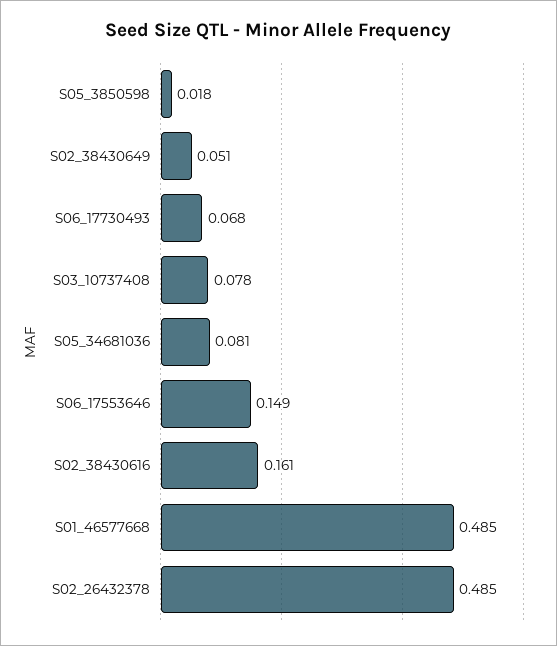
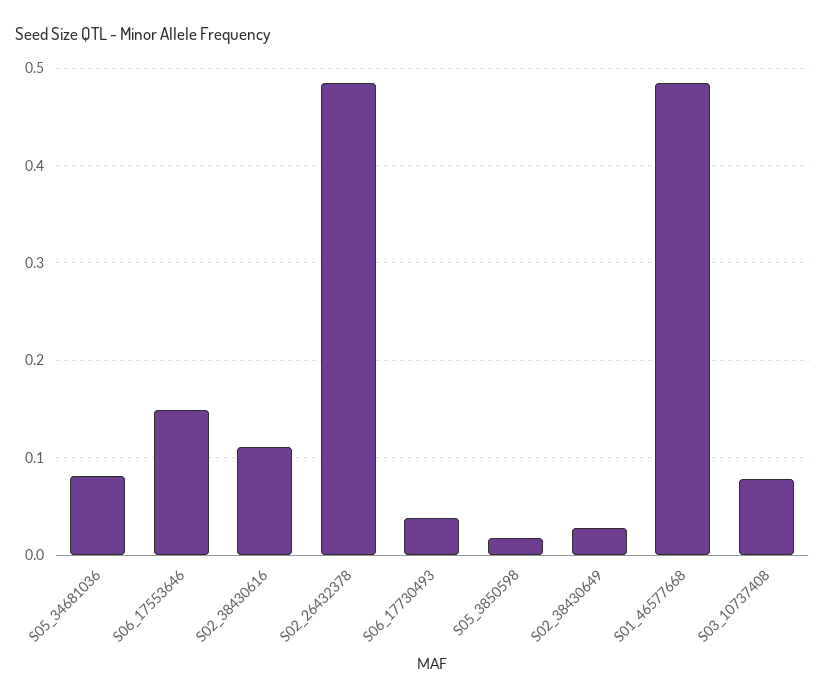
  {
    "S05_3850598": 0.018,
-   "S02_38430649": 0.051,
+   "S02_38430649": 0.03,
-   "S06_17730493": 0.068,
+   "S06_17730493": 0.04,
    "S03_10737408": 0.078,
    "S05_34681036": 0.081,
    "S06_17553646": 0.149,
-   "S02_38430616": 0.161,
+   "S02_38430616": 0.11,
    "S01_46577668": 0.485,
    "S02_26432378": 0.485
  }

